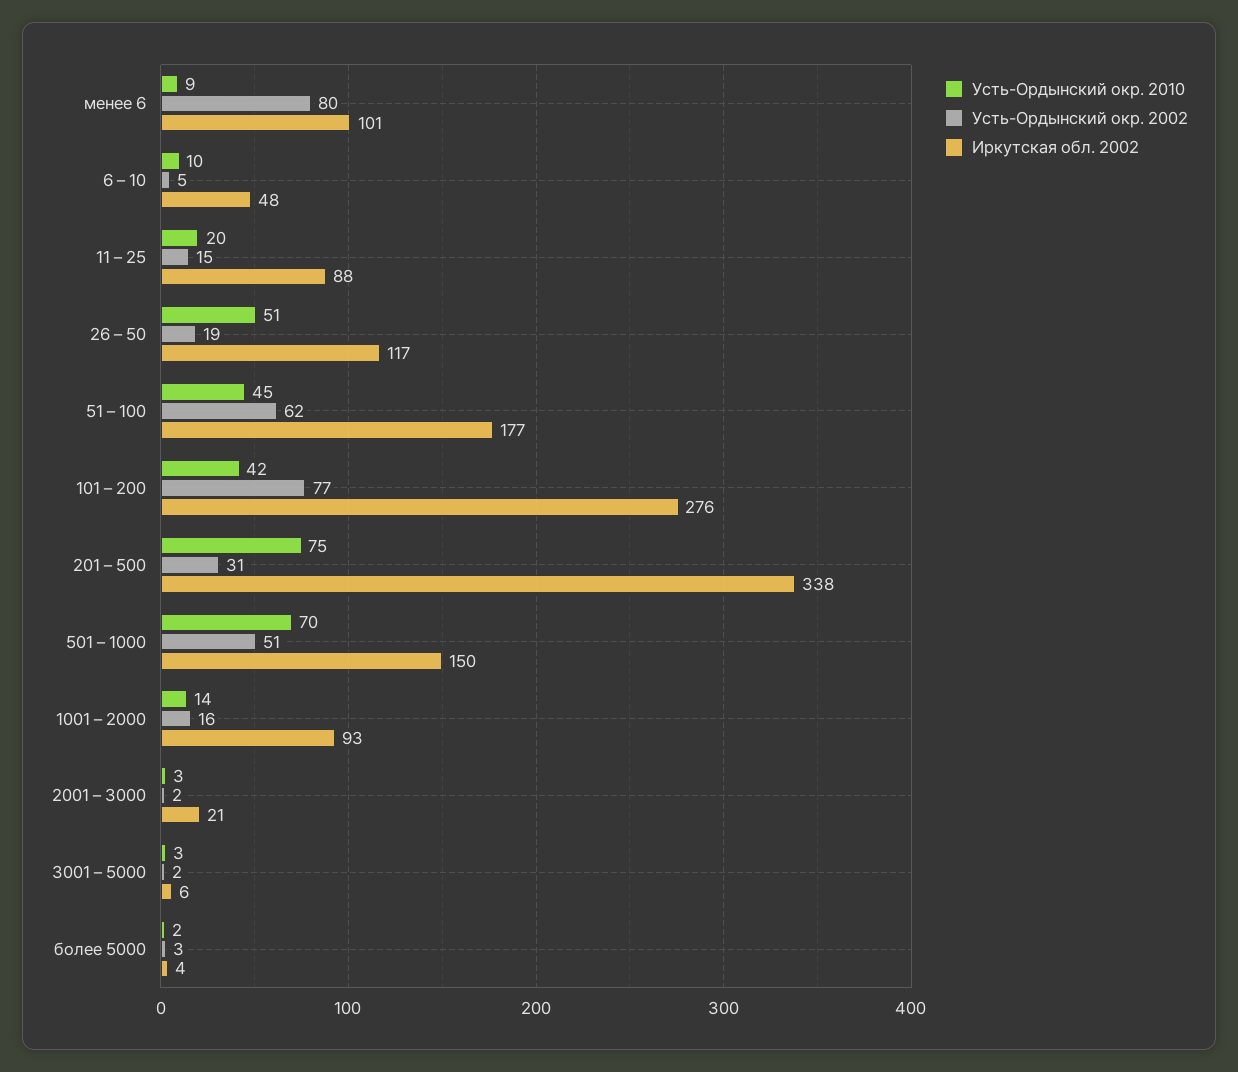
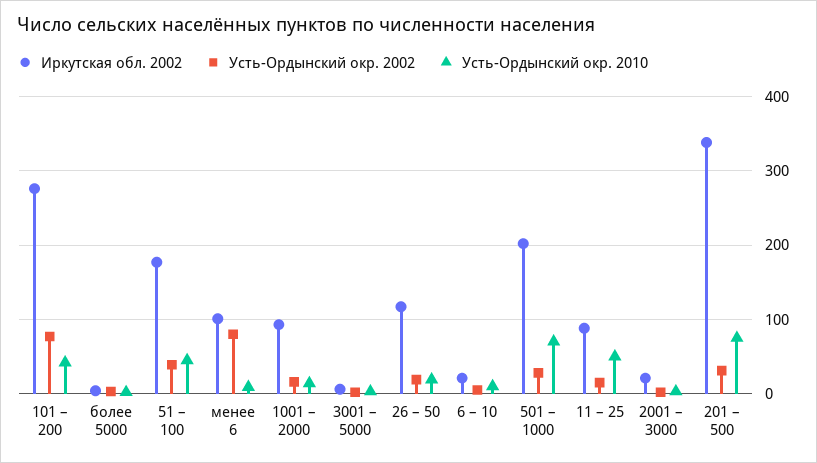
  {
    "Усть-Ордынский окр. 2010": {
      "менее 6": 9,
      "6 – 10": 10,
-     "11 – 25": 20,
+     "11 – 25": 50,
-     "26 – 50": 51,
+     "26 – 50": 20,
      "51 – 100": 45,
      "101 – 200": 42,
      "201 – 500": 75,
      "501 – 1000": 70,
      "1001 – 2000": 14,
      "2001 – 3000": 3,
      "3001 – 5000": 3,
      "более 5000": 2
    },
    "Усть-Ордынский окр. 2002": {
      "менее 6": 80,
      "6 – 10": 5,
      "11 – 25": 15,
      "26 – 50": 19,
-     "51 – 100": 62,
+     "51 – 100": 40,
      "101 – 200": 77,
      "201 – 500": 31,
-     "501 – 1000": 51,
+     "501 – 1000": 30,
      "1001 – 2000": 16,
      "2001 – 3000": 2,
      "3001 – 5000": 2,
      "более 5000": 3
    },
    "Иркутская обл. 2002": {
      "менее 6": 101,
-     "6 – 10": 48,
+     "6 – 10": 20,
      "11 – 25": 88,
      "26 – 50": 117,
      "51 – 100": 177,
      "101 – 200": 276,
      "201 – 500": 338,
-     "501 – 1000": 150,
+     "501 – 1000": 200,
      "1001 – 2000": 93,
      "2001 – 3000": 21,
      "3001 – 5000": 6,
      "более 5000": 4
    }
  }

